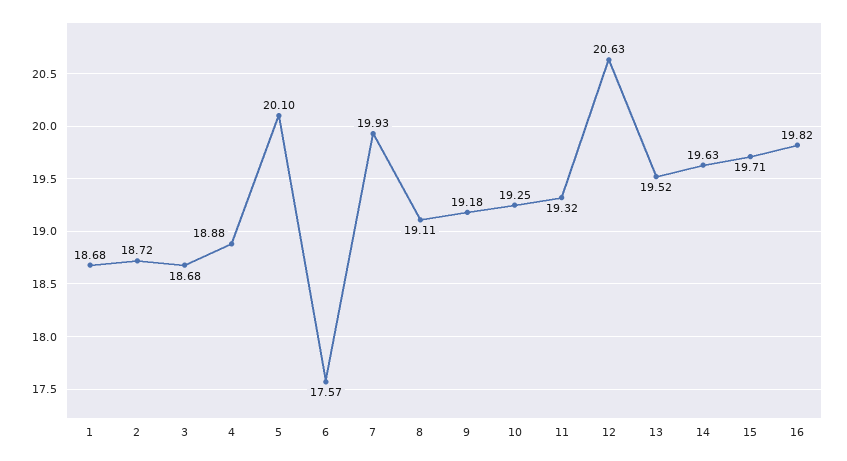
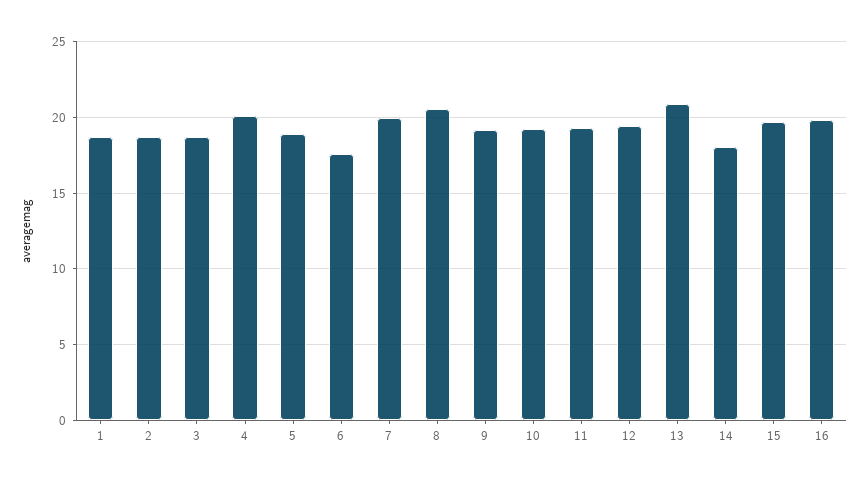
  {
    "1": 18.68,
    "2": 18.72,
    "3": 18.68,
-   "4": 18.88,
+   "4": 20,
-   "5": 20.1,
+   "5": 19,
    "6": 17.57,
    "7": 19.93,
-   "8": 19.11,
+   "8": 20.5,
    "9": 19.18,
    "10": 19.25,
    "11": 19.32,
-   "12": 20.63,
+   "12": 19.5,
-   "13": 19.52,
+   "13": 21,
-   "14": 19.63,
+   "14": 18,
    "15": 19.71,
    "16": 19.82
  }

